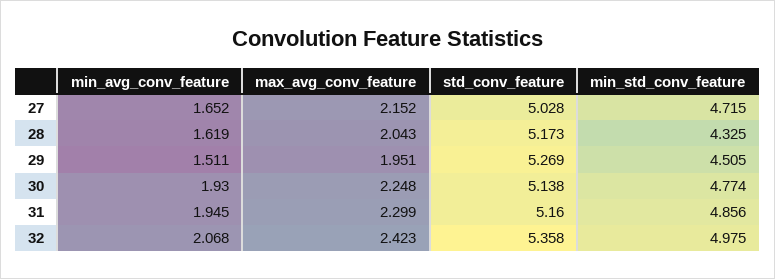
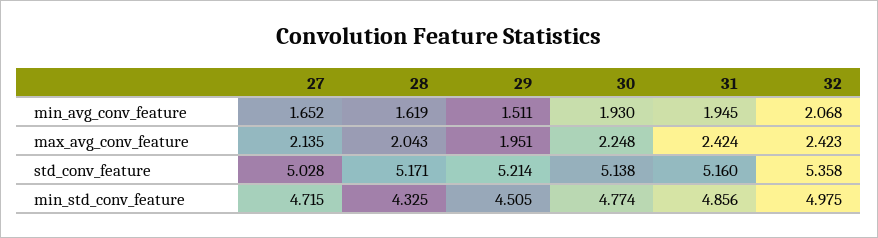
  {
    "min_avg_conv_feature": {
      "27": 1.652,
      "28": 1.619,
      "29": 1.511,
      "30": 1.93,
      "31": 1.945,
      "32": 2.068
    },
    "max_avg_conv_feature": {
-     "27": 2.152,
+     "27": 2.135,
      "28": 2.043,
      "29": 1.951,
      "30": 2.248,
-     "31": 2.299,
+     "31": 2.424,
      "32": 2.423
    },
    "std_conv_feature": {
      "27": 5.028,
-     "28": 5.173,
+     "28": 5.171,
-     "29": 5.269,
+     "29": 5.214,
      "30": 5.138,
      "31": 5.16,
      "32": 5.358
    },
    "min_std_conv_feature": {
      "27": 4.715,
      "28": 4.325,
      "29": 4.505,
      "30": 4.774,
      "31": 4.856,
      "32": 4.975
    }
  }

